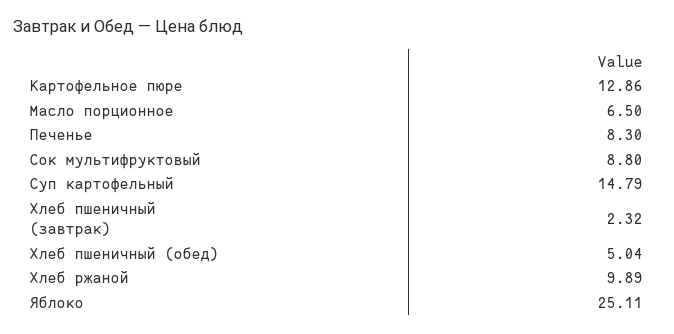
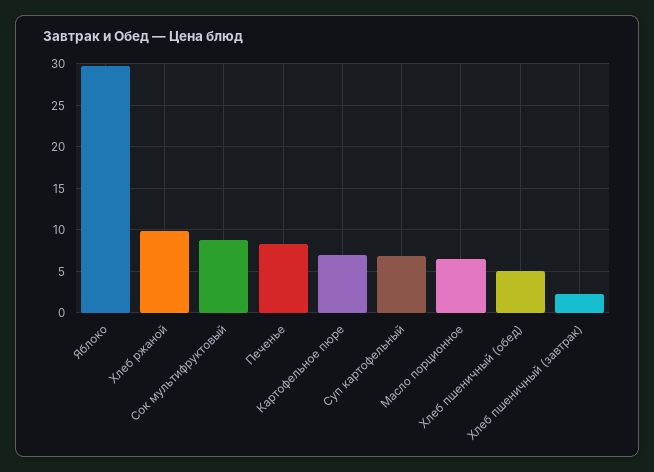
  {
-   "Картофельное пюре": 12.86,
+   "Картофельное пюре": 7,
    "Масло порционное": 6.5,
    "Печенье": 8.3,
    "Сок мультифруктовый": 8.8,
-   "Суп картофельный": 14.79,
+   "Суп картофельный": 7,
    "Хлеб пшеничный (завтрак)": 2.32,
    "Хлеб пшеничный (обед)": 5.04,
    "Хлеб ржаной": 9.89,
-   "Яблоко": 25.11
+   "Яблоко": 30
  }

